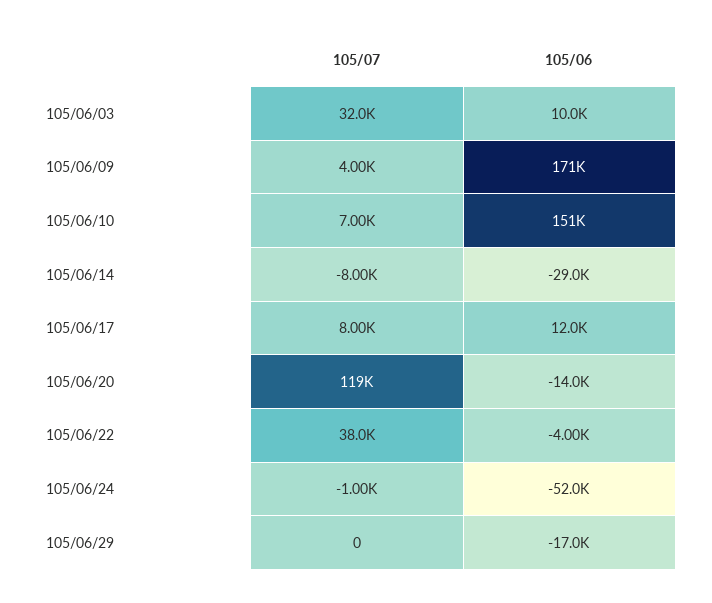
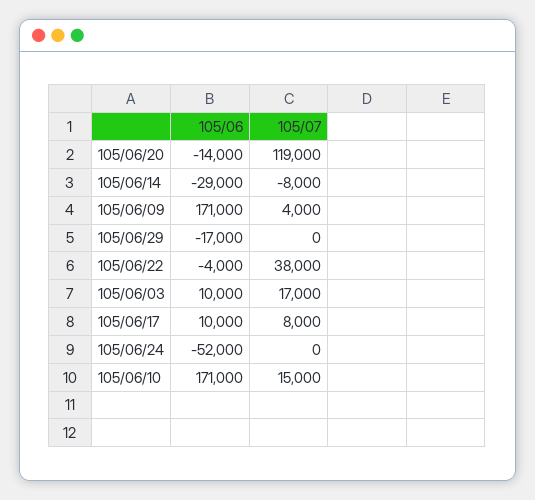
  {
    "105/07": {
-     "105/06/03": 32000,
+     "105/06/03": 17000,
      "105/06/09": 4000,
-     "105/06/10": 7000,
+     "105/06/10": 15000,
      "105/06/14": -8000,
      "105/06/17": 8000,
      "105/06/20": 119000,
      "105/06/22": 38000,
-     "105/06/24": -1000,
+     "105/06/24": 0,
      "105/06/29": 0
    },
    "105/06": {
      "105/06/03": 10000,
      "105/06/09": 171000,
-     "105/06/10": 151000,
+     "105/06/10": 171000,
      "105/06/14": -29000,
-     "105/06/17": 12000,
+     "105/06/17": 10000,
      "105/06/20": -14000,
      "105/06/22": -4000,
      "105/06/24": -52000,
      "105/06/29": -17000
    }
  }

